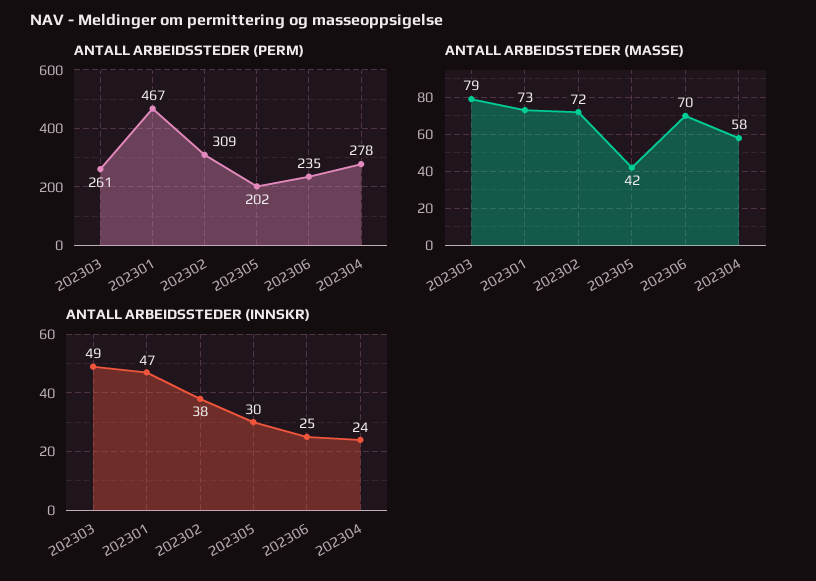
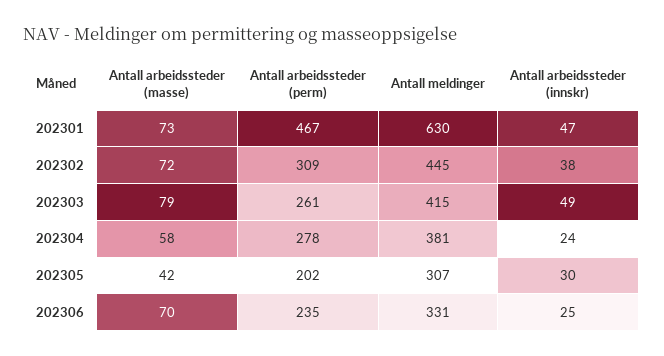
  {
    "ANTALL ARBEIDSSTEDER (PERM)": {
      "202303": 261,
      "202301": 467,
      "202302": 309,
      "202305": 202,
      "202306": 235,
      "202304": 278
    },
    "ANTALL ARBEIDSSTEDER (MASSE)": {
      "202303": 79,
      "202301": 73,
      "202302": 72,
      "202305": 42,
      "202306": 70,
      "202304": 58
    },
    "ANTALL ARBEIDSSTEDER (INNSKR)": {
      "202303": 49,
      "202301": 47,
      "202302": 38,
      "202305": 30,
      "202306": 25,
      "202304": 24
-   }
+   },
+   "Antall meldinger": {
+     "202301": 630,
+     "202302": 445,
+     "202303": 415,
+     "202304": 381,
+     "202305": 307,
+     "202306": 331
+   }
  }

